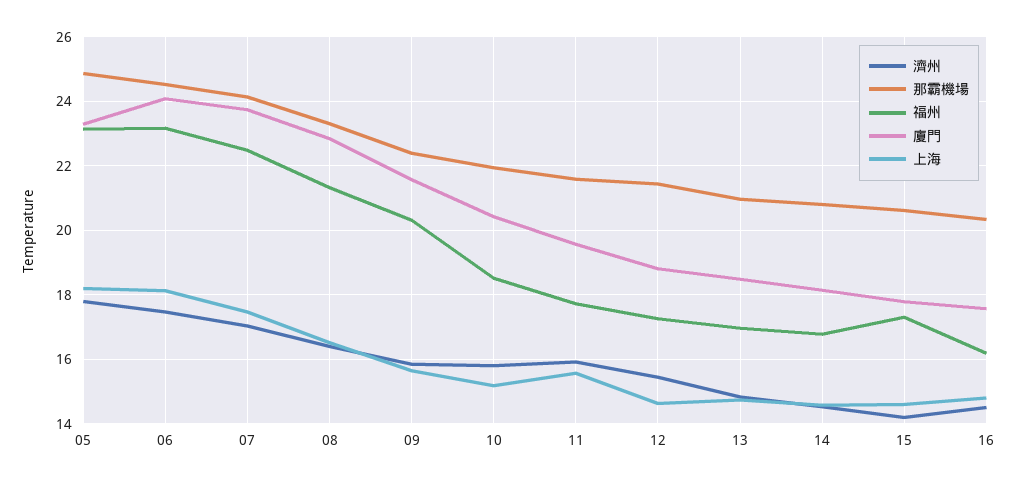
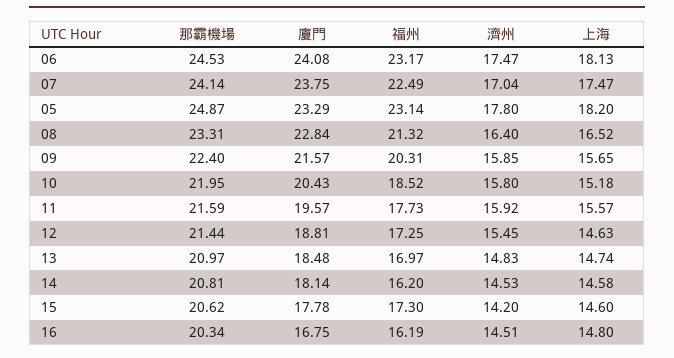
  {
    "濟州": {
      "05": 17.8,
      "06": 17.47,
      "07": 17.04,
      "08": 16.4,
      "09": 15.85,
      "10": 15.8,
      "11": 15.92,
      "12": 15.45,
      "13": 14.83,
      "14": 14.53,
      "15": 14.2,
      "16": 14.51
    },
    "那霸機場": {
      "05": 24.87,
      "06": 24.53,
      "07": 24.14,
      "08": 23.31,
      "09": 22.4,
      "10": 21.95,
      "11": 21.59,
      "12": 21.44,
      "13": 20.97,
      "14": 20.81,
      "15": 20.62,
      "16": 20.34
    },
    "福州": {
      "05": 23.14,
      "06": 23.17,
      "07": 22.49,
      "08": 21.32,
      "09": 20.31,
      "10": 18.52,
      "11": 17.73,
      "12": 17.25,
      "13": 16.97,
-     "14": 16.8,
+     "14": 16.2,
      "15": 17.3,
      "16": 16.19
    },
    "廈門": {
      "05": 23.29,
      "06": 24.08,
      "07": 23.75,
      "08": 22.84,
      "09": 21.57,
      "10": 20.43,
      "11": 19.57,
      "12": 18.81,
      "13": 18.48,
      "14": 18.14,
      "15": 17.78,
-     "16": 17.6
+     "16": 16.75
    },
    "上海": {
      "05": 18.2,
      "06": 18.13,
      "07": 17.47,
      "08": 16.52,
      "09": 15.65,
      "10": 15.18,
      "11": 15.57,
      "12": 14.63,
      "13": 14.74,
      "14": 14.58,
      "15": 14.6,
      "16": 14.8
    }
  }

